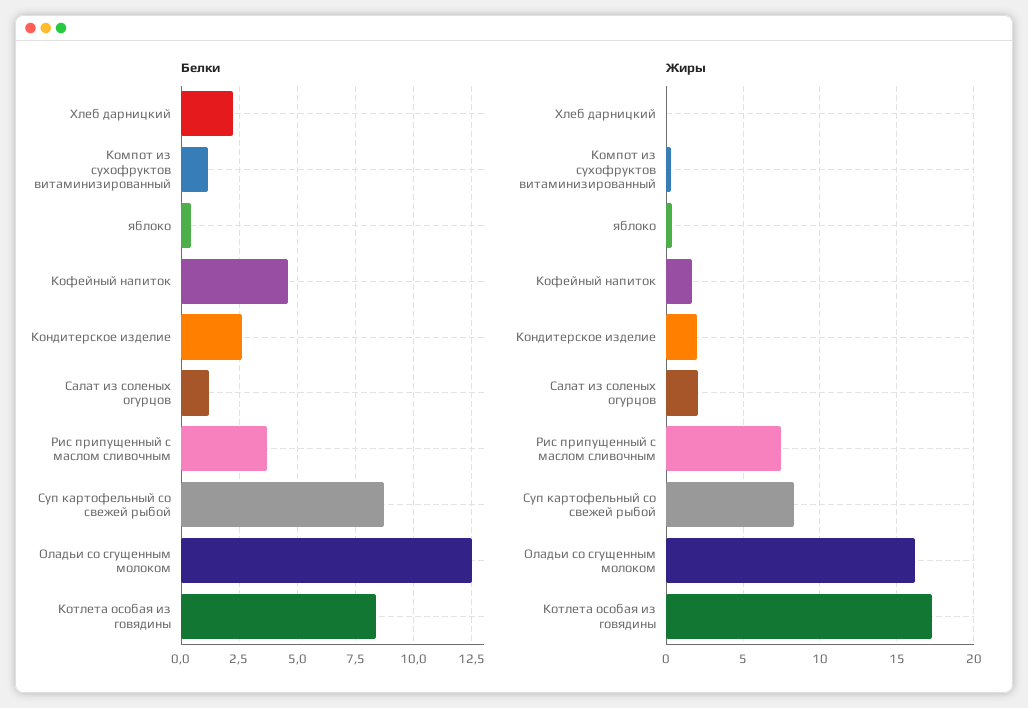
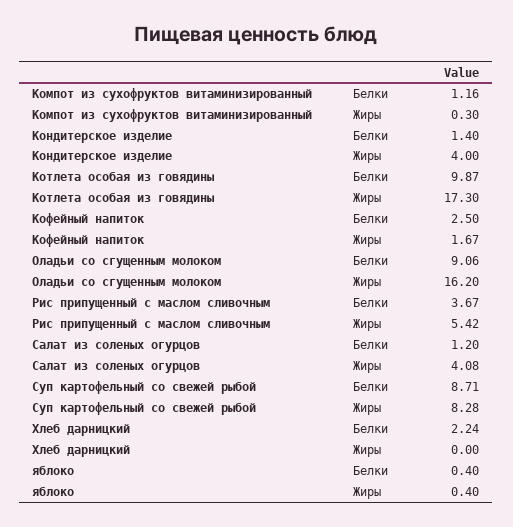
  {
    "Белки": {
      "Хлеб дарницкий": 2.24,
      "Компот из сухофруктов витаминизированный": 1.16,
      "яблоко": 0.4,
-     "Кофейный напиток": 4.5,
+     "Кофейный напиток": 2.5,
-     "Кондитерское изделие": 2.5,
+     "Кондитерское изделие": 1.4,
      "Салат из соленых огурцов": 1.2,
      "Рис припущенный с маслом сливочным": 3.67,
      "Суп картофельный со свежей рыбой": 8.71,
-     "Оладьи со сгущенным молоком": 12.5,
+     "Оладьи со сгущенным молоком": 9.06,
-     "Котлета особая из говядины": 8.5
+     "Котлета особая из говядины": 9.87
    },
    "Жиры": {
      "Хлеб дарницкий": 0,
      "Компот из сухофруктов витаминизированный": 0.3,
      "яблоко": 0.4,
      "Кофейный напиток": 1.67,
-     "Кондитерское изделие": 2,
+     "Кондитерское изделие": 4,
-     "Салат из соленых огурцов": 2,
+     "Салат из соленых огурцов": 4.08,
-     "Рис припущенный с маслом сливочным": 7.5,
+     "Рис припущенный с маслом сливочным": 5.42,
      "Суп картофельный со свежей рыбой": 8.28,
      "Оладьи со сгущенным молоком": 16.2,
      "Котлета особая из говядины": 17.3
    }
  }

